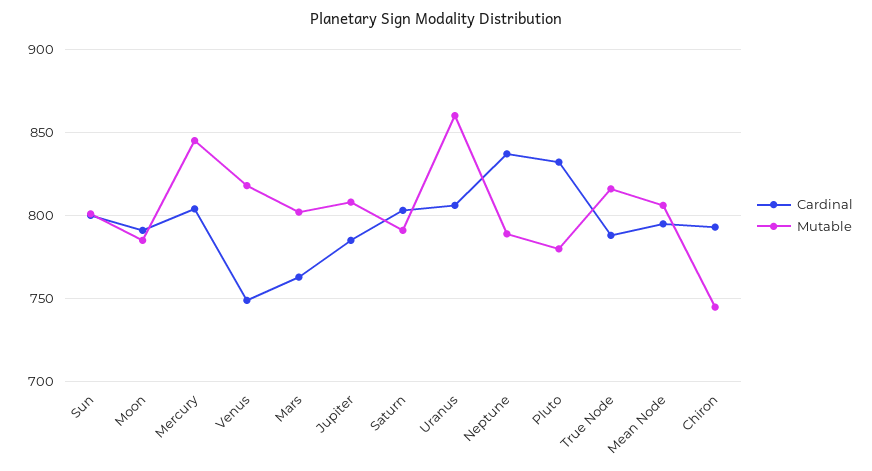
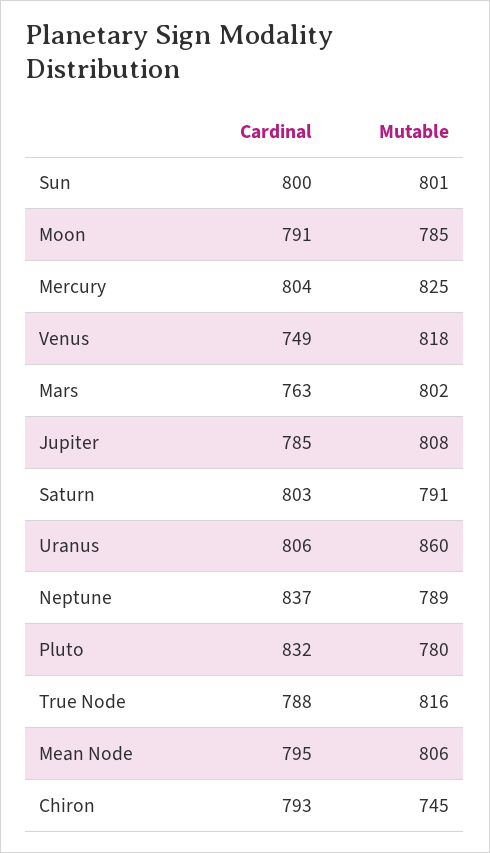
  {
    "Cardinal": {
      "Sun": 800,
      "Moon": 791,
      "Mercury": 804,
      "Venus": 749,
      "Mars": 763,
      "Jupiter": 785,
      "Saturn": 803,
      "Uranus": 806,
      "Neptune": 837,
      "Pluto": 832,
      "True Node": 788,
      "Mean Node": 795,
      "Chiron": 793
    },
    "Mutable": {
      "Sun": 801,
      "Moon": 785,
-     "Mercury": 845,
+     "Mercury": 825,
      "Venus": 818,
      "Mars": 802,
      "Jupiter": 808,
      "Saturn": 791,
      "Uranus": 860,
      "Neptune": 789,
      "Pluto": 780,
      "True Node": 816,
      "Mean Node": 806,
      "Chiron": 745
    }
  }

